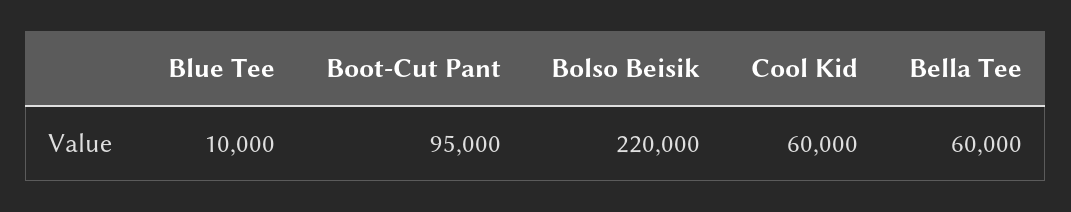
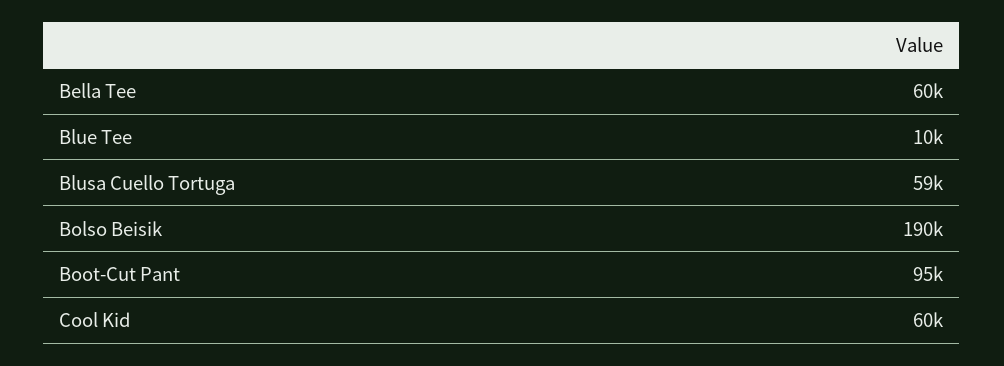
  {
    "Blue Tee": 10000,
    "Boot-Cut Pant": 95000,
-   "Bolso Beisik": 220000,
+   "Bolso Beisik": 190000,
    "Cool Kid": 60000,
-   "Bella Tee": 60000
+   "Bella Tee": 60000,
+   "Blusa Cuello Tortuga": 59000
  }

